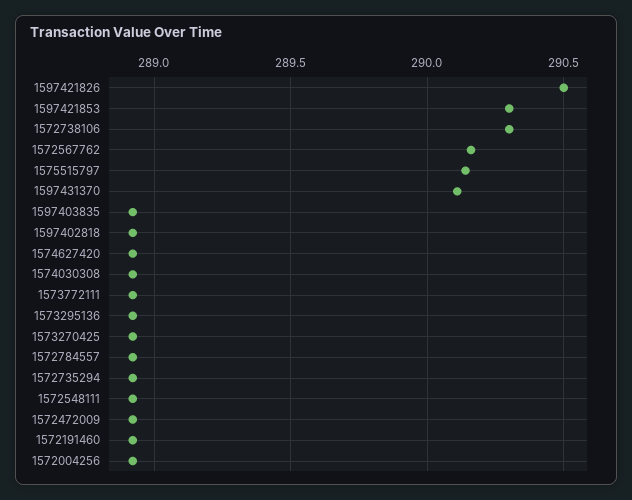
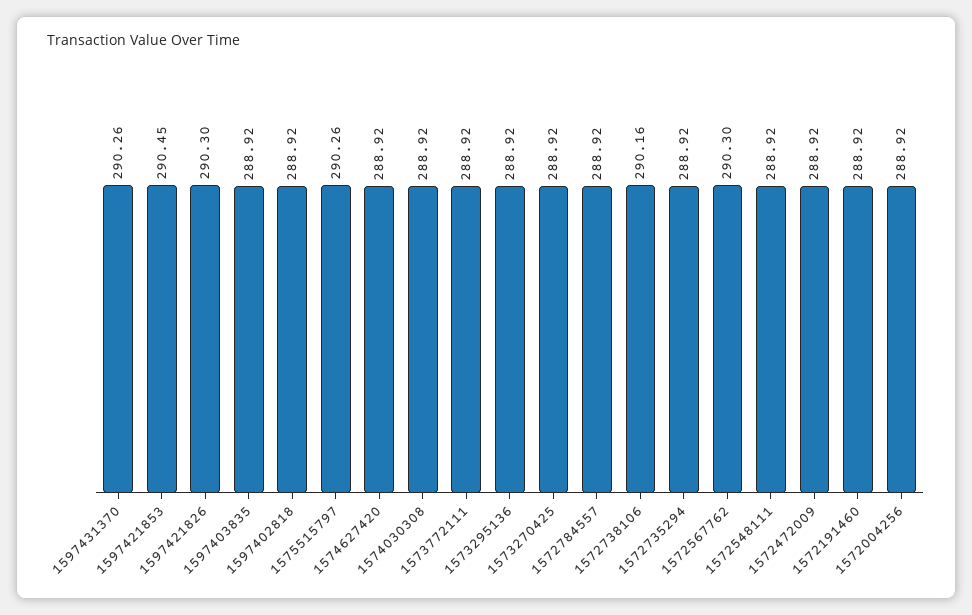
  {
-   "1597421826": 290.5,
+   "1597421826": 290.3,
-   "1597421853": 290.3,
+   "1597421853": 290.45,
-   "1572738106": 290.3,
+   "1572738106": 290.16,
-   "1572567762": 290.15,
+   "1572567762": 290.3,
-   "1575515797": 290.15,
+   "1575515797": 290.26,
-   "1597431370": 290.1,
+   "1597431370": 290.26,
    "1597403835": 288.92,
    "1597402818": 288.92,
    "1574627420": 288.92,
    "1574030308": 288.92,
    "1573772111": 288.92,
    "1573295136": 288.92,
    "1573270425": 288.92,
    "1572784557": 288.92,
    "1572735294": 288.92,
    "1572548111": 288.92,
    "1572472009": 288.92,
    "1572191460": 288.92,
    "1572004256": 288.92
  }

